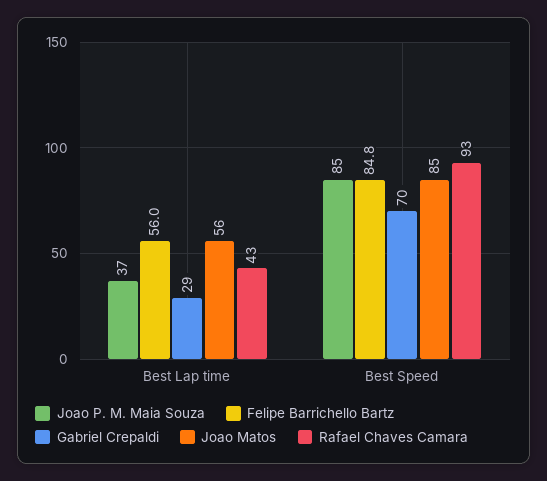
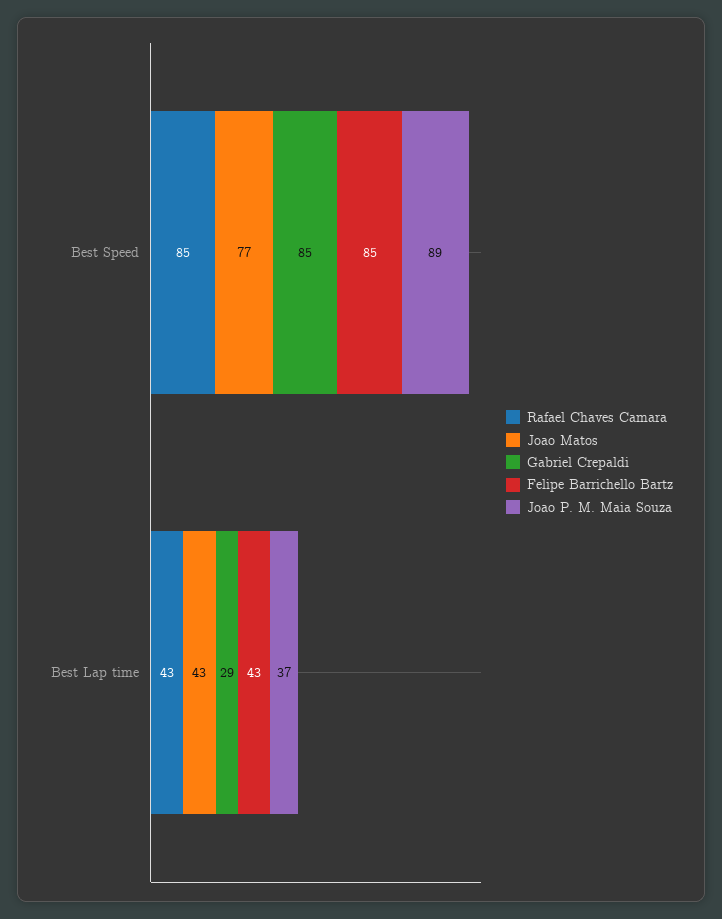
  {
    "Joao P. M. Maia Souza": {
      "Best Lap time": 37,
-     "Best Speed": 85
+     "Best Speed": 89
    },
    "Felipe Barrichello Bartz": {
-     "Best Lap time": 56,
+     "Best Lap time": 43,
      "Best Speed": 84.8
    },
    "Gabriel Crepaldi": {
      "Best Lap time": 29,
-     "Best Speed": 70
+     "Best Speed": 85
    },
    "Joao Matos": {
-     "Best Lap time": 56,
+     "Best Lap time": 43,
-     "Best Speed": 85
+     "Best Speed": 77
    },
    "Rafael Chaves Camara": {
      "Best Lap time": 43,
-     "Best Speed": 93
+     "Best Speed": 85
    }
  }

